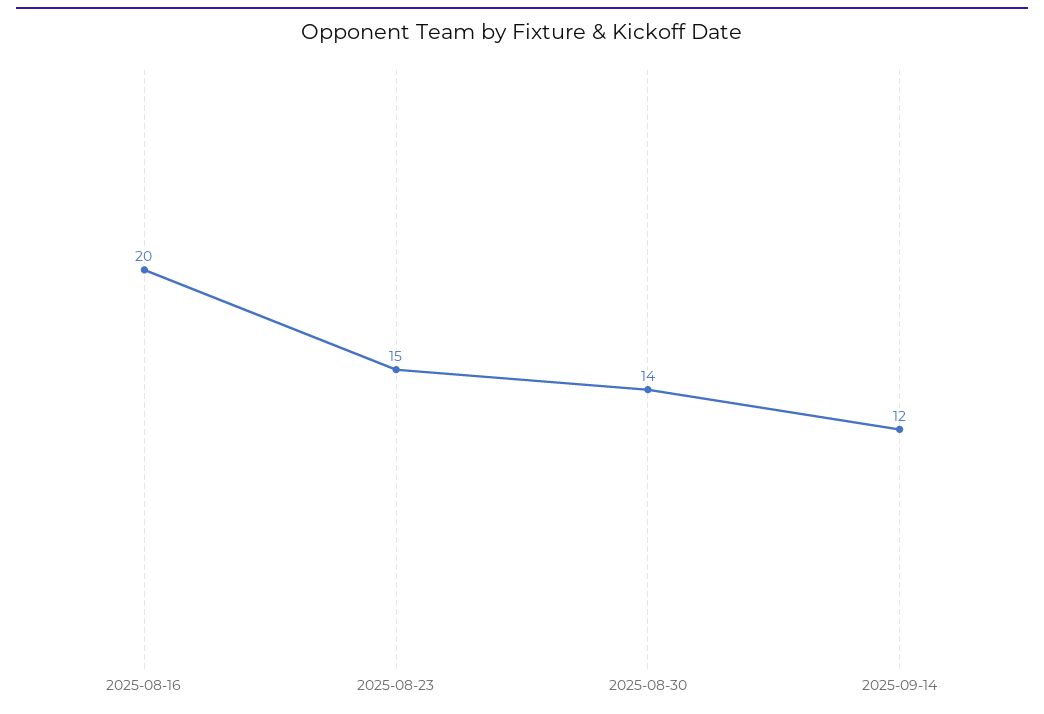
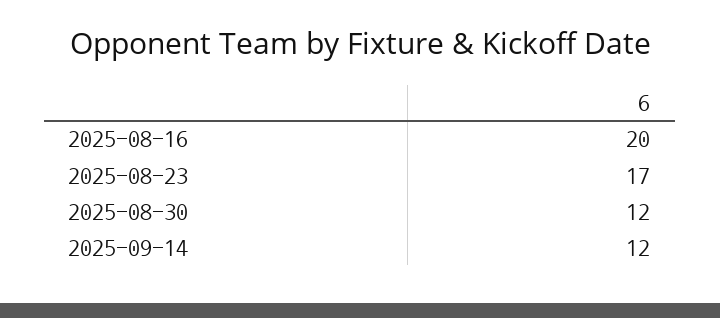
  {
    "2025-08-16": 20,
-   "2025-08-23": 15,
+   "2025-08-23": 17,
-   "2025-08-30": 14,
+   "2025-08-30": 12,
    "2025-09-14": 12
  }

